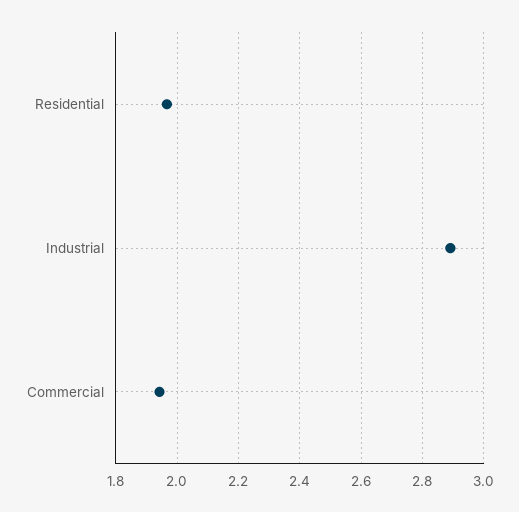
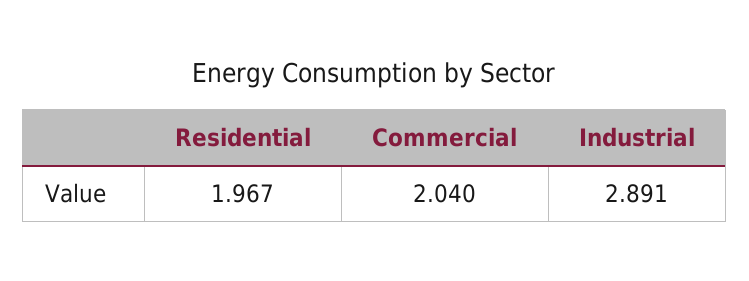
  {
    "Residential": 1.967,
    "Industrial": 2.891,
-   "Commercial": 1.94
+   "Commercial": 2.04
  }

